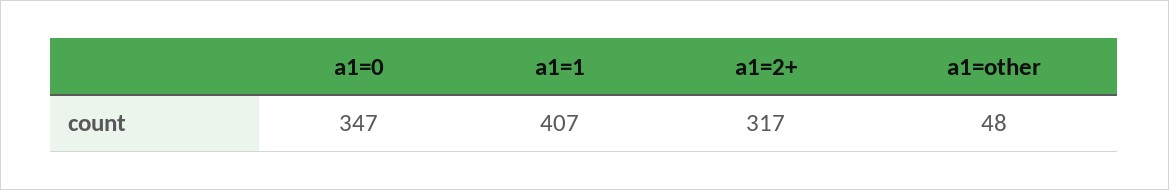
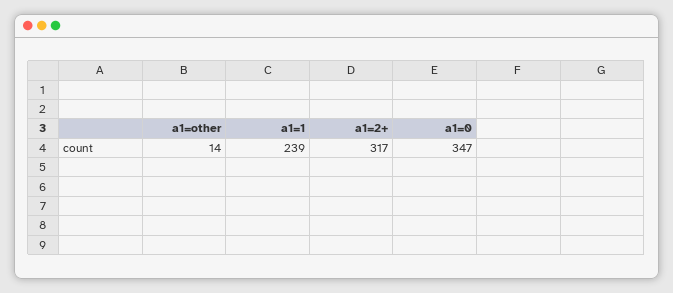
  {
    "a1=0": 347,
-   "a1=1": 407,
+   "a1=1": 239,
    "a1=2+": 317,
-   "a1=other": 48
+   "a1=other": 14
  }

